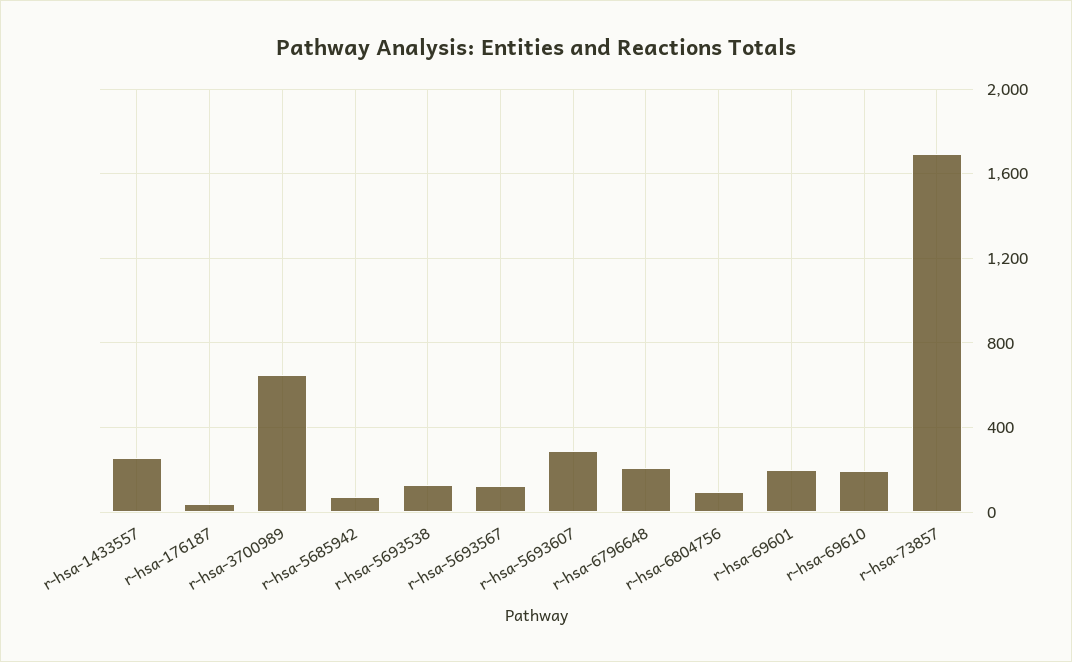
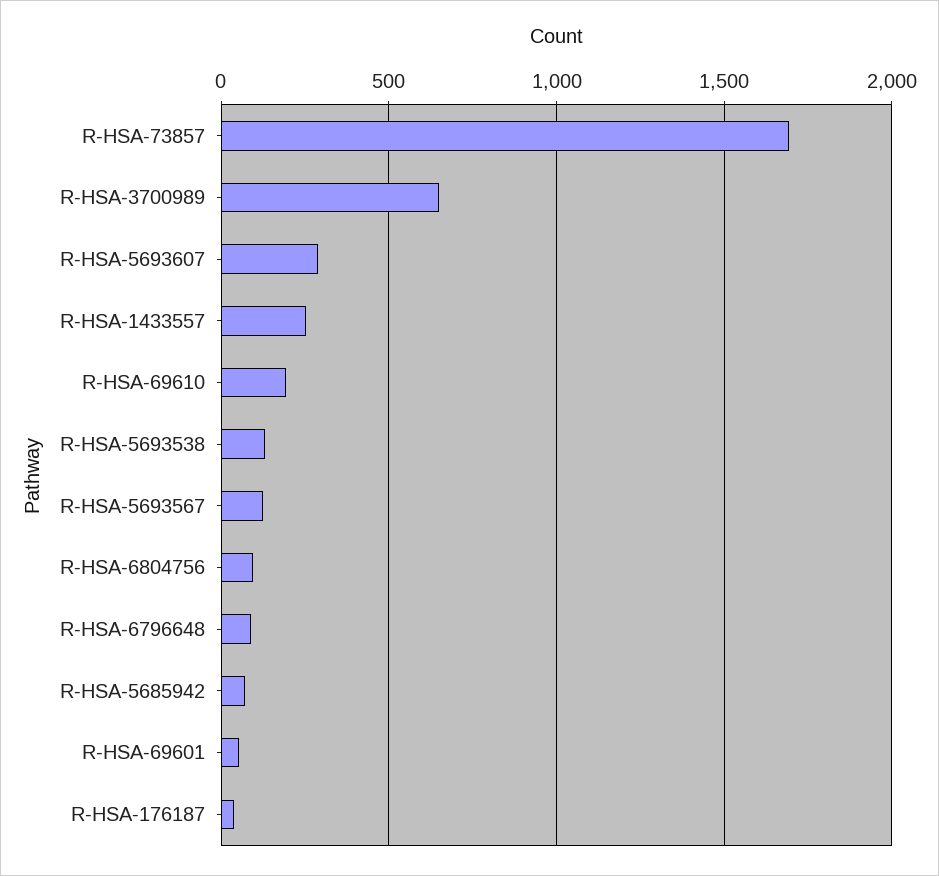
  {
    "r-hsa-1433557": 250,
    "r-hsa-176187": 50,
    "r-hsa-3700989": 650,
    "r-hsa-5685942": 50,
    "r-hsa-5693538": 150,
    "r-hsa-5693567": 100,
    "r-hsa-5693607": 300,
-   "r-hsa-6796648": 200,
+   "r-hsa-6796648": 100,
    "r-hsa-6804756": 100,
-   "r-hsa-69601": 200,
+   "r-hsa-69601": 50,
    "r-hsa-69610": 200,
    "r-hsa-73857": 1700
  }

